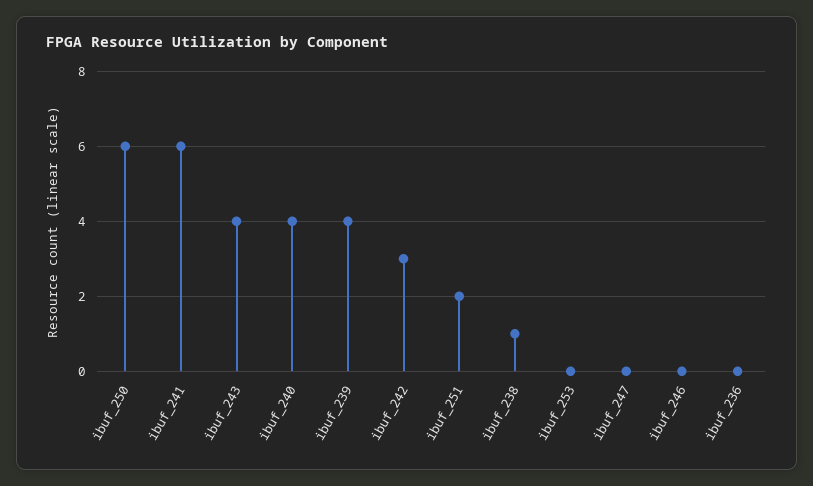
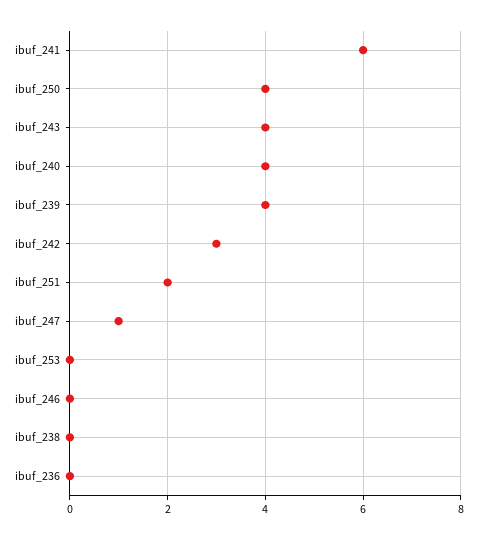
  {
-   "ibuf_250": 6,
+   "ibuf_250": 4,
    "ibuf_241": 6,
    "ibuf_243": 4,
    "ibuf_240": 4,
    "ibuf_239": 4,
    "ibuf_242": 3,
    "ibuf_251": 2,
-   "ibuf_238": 1,
+   "ibuf_238": 0,
    "ibuf_253": 0,
-   "ibuf_247": 0,
+   "ibuf_247": 1,
    "ibuf_246": 0,
    "ibuf_236": 0
  }

